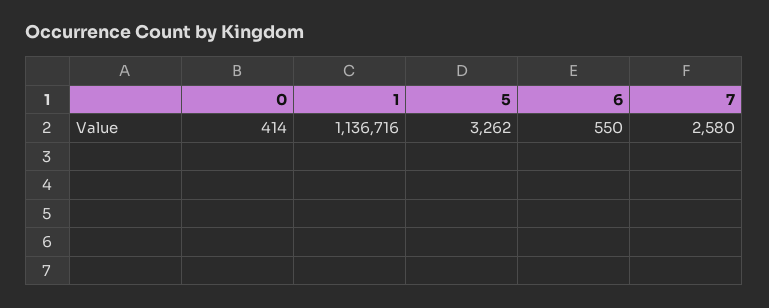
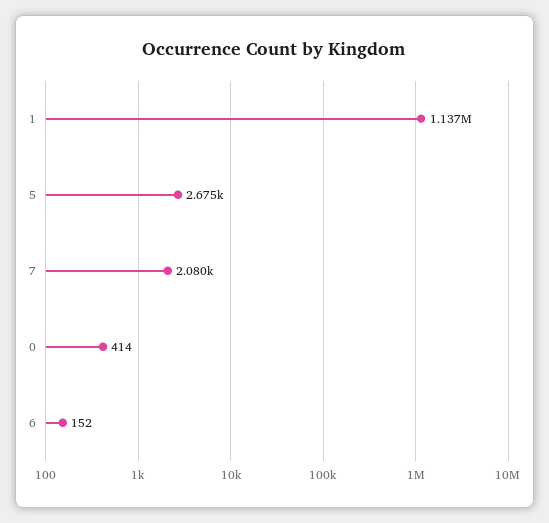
  {
    "0": 414,
    "1": 1136716,
-   "5": 3262,
+   "5": 2675,
-   "6": 550,
+   "6": 152,
-   "7": 2580
+   "7": 2080
  }

